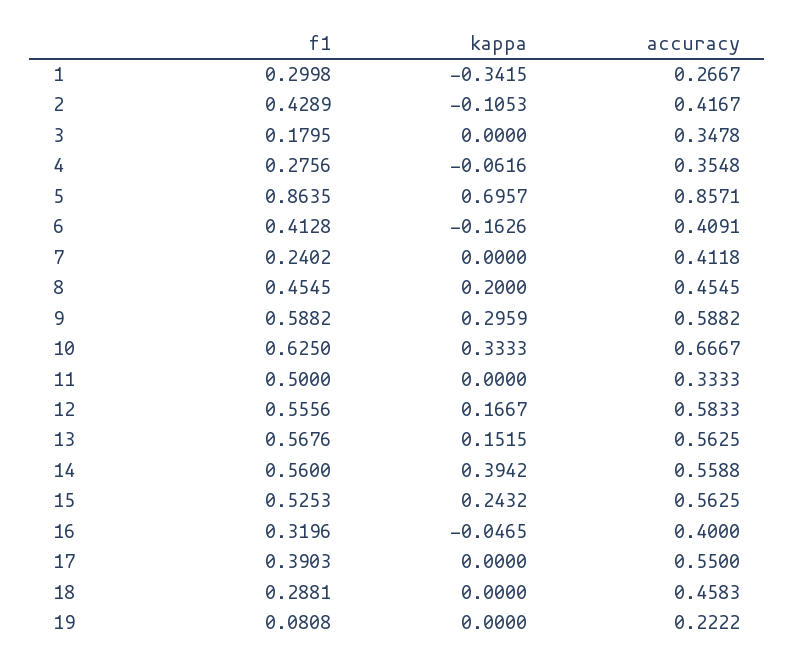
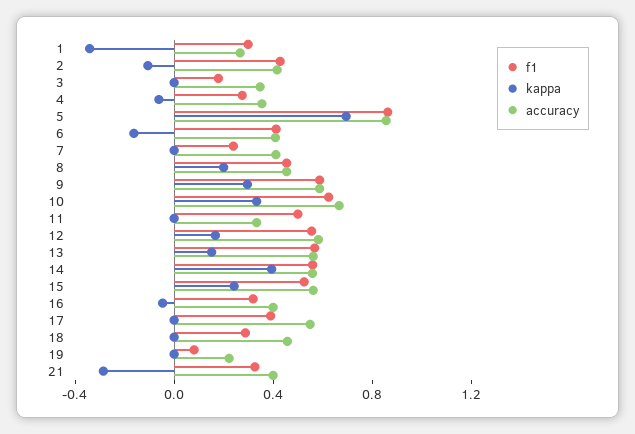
  {
    "f1": {
      "1": 0.2998,
      "2": 0.4289,
      "3": 0.1795,
      "4": 0.2756,
      "5": 0.8635,
      "6": 0.4128,
      "7": 0.2402,
      "8": 0.4545,
      "9": 0.5882,
      "10": 0.625,
      "11": 0.5,
      "12": 0.5556,
      "13": 0.5676,
      "14": 0.56,
      "15": 0.5253,
      "16": 0.3196,
      "17": 0.3903,
      "18": 0.2881,
-     "19": 0.0808
+     "19": 0.0808,
+     "21": 0.3
    },
    "kappa": {
      "1": -0.3415,
      "2": -0.1053,
      "3": 0,
      "4": -0.0616,
      "5": 0.6957,
      "6": -0.1626,
      "7": 0,
      "8": 0.2,
      "9": 0.2959,
      "10": 0.3333,
      "11": 0,
      "12": 0.1667,
      "13": 0.1515,
      "14": 0.3942,
      "15": 0.2432,
      "16": -0.0465,
      "17": 0,
      "18": 0,
-     "19": 0
+     "19": 0,
+     "21": -0.3
    },
    "accuracy": {
      "1": 0.2667,
      "2": 0.4167,
      "3": 0.3478,
      "4": 0.3548,
      "5": 0.8571,
      "6": 0.4091,
      "7": 0.4118,
      "8": 0.4545,
      "9": 0.5882,
      "10": 0.6667,
      "11": 0.3333,
      "12": 0.5833,
      "13": 0.5625,
      "14": 0.5588,
      "15": 0.5625,
      "16": 0.4,
      "17": 0.55,
      "18": 0.4583,
-     "19": 0.2222
+     "19": 0.2222,
+     "21": 0.4
    }
  }

